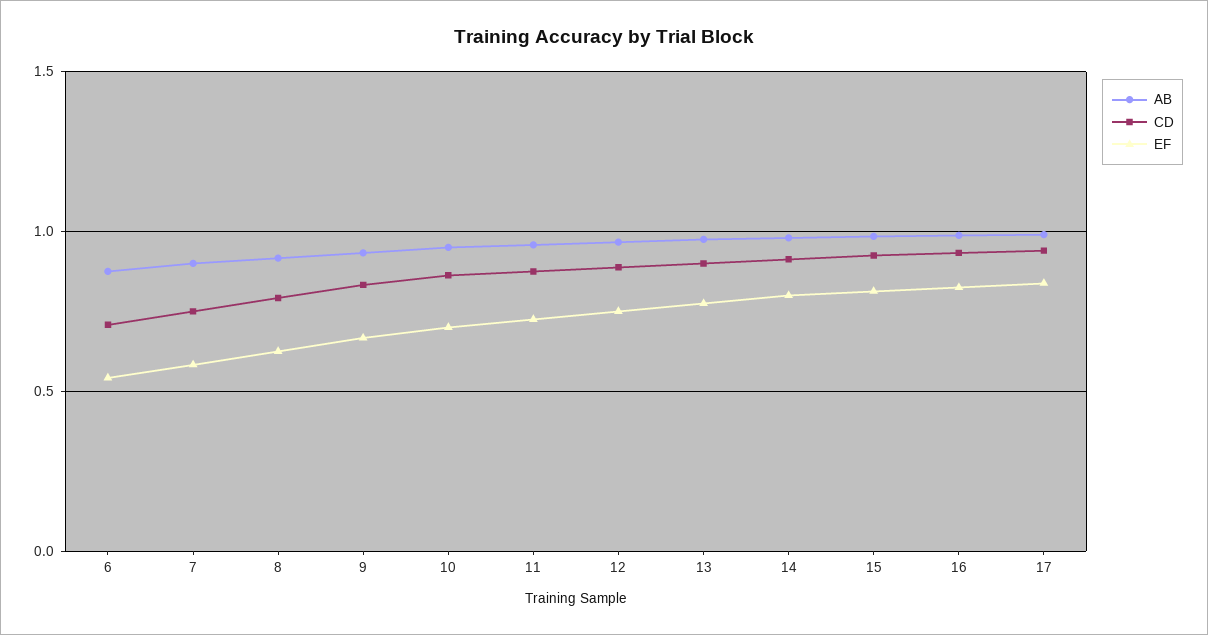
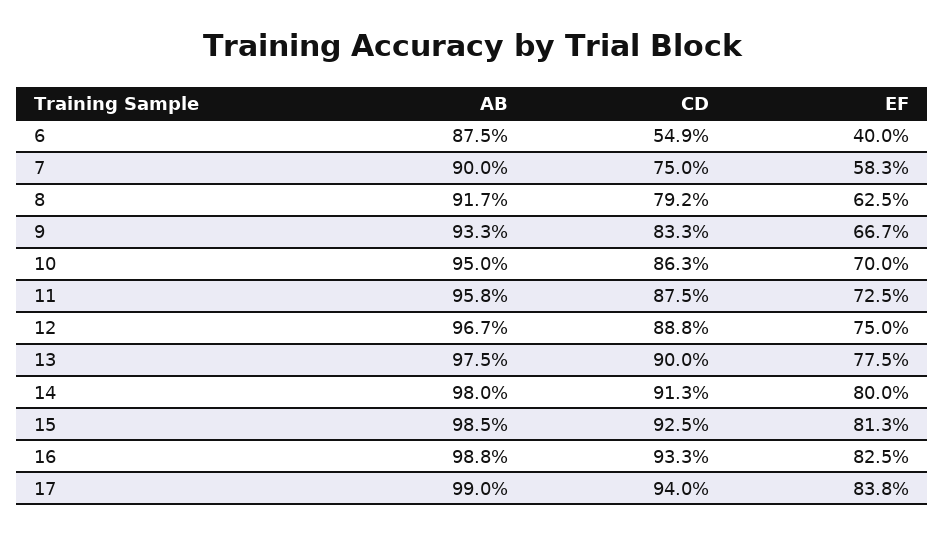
  {
    "AB": {
      "6": 0.875,
      "7": 0.9,
      "8": 0.917,
      "9": 0.933,
      "10": 0.95,
      "11": 0.958,
      "12": 0.967,
      "13": 0.975,
      "14": 0.98,
      "15": 0.985,
      "16": 0.988,
      "17": 0.99
    },
    "CD": {
-     "6": 0.7,
+     "6": 0.549,
      "7": 0.75,
      "8": 0.792,
      "9": 0.833,
      "10": 0.863,
      "11": 0.875,
      "12": 0.888,
      "13": 0.9,
      "14": 0.913,
      "15": 0.925,
      "16": 0.933,
      "17": 0.94
    },
    "EF": {
-     "6": 0.55,
+     "6": 0.4,
      "7": 0.583,
      "8": 0.625,
      "9": 0.667,
      "10": 0.7,
      "11": 0.725,
      "12": 0.75,
      "13": 0.775,
      "14": 0.8,
      "15": 0.813,
      "16": 0.825,
      "17": 0.838
    }
  }

